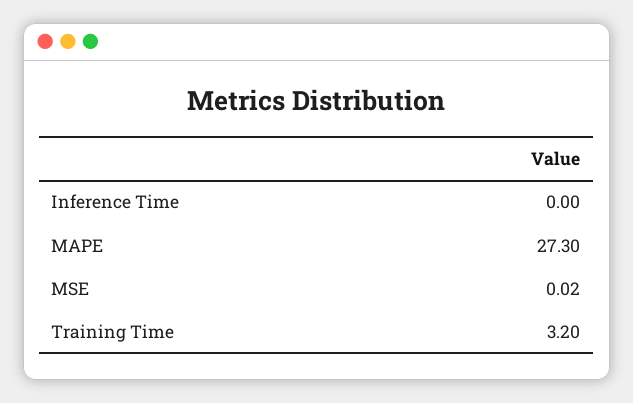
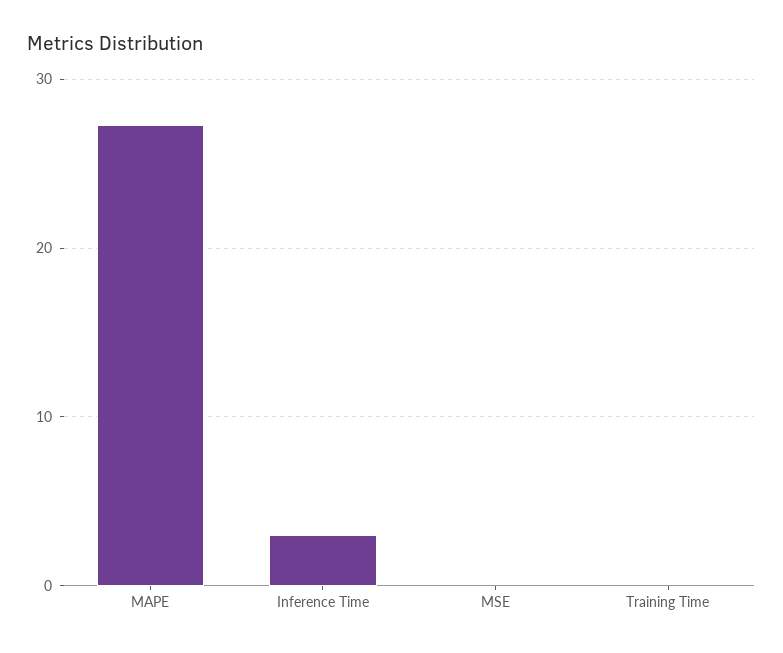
  {
-   "Inference Time": 0,
+   "Inference Time": 3,
    "MAPE": 27.3,
    "MSE": 0.02,
-   "Training Time": 3.2
+   "Training Time": 0
  }

